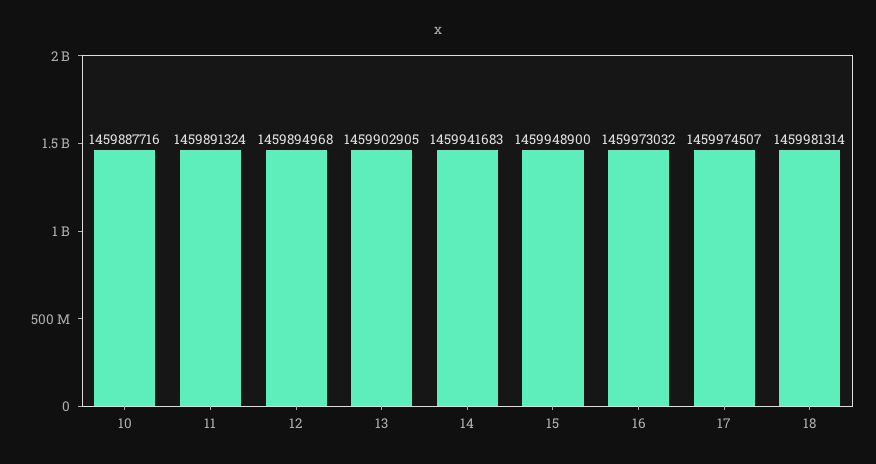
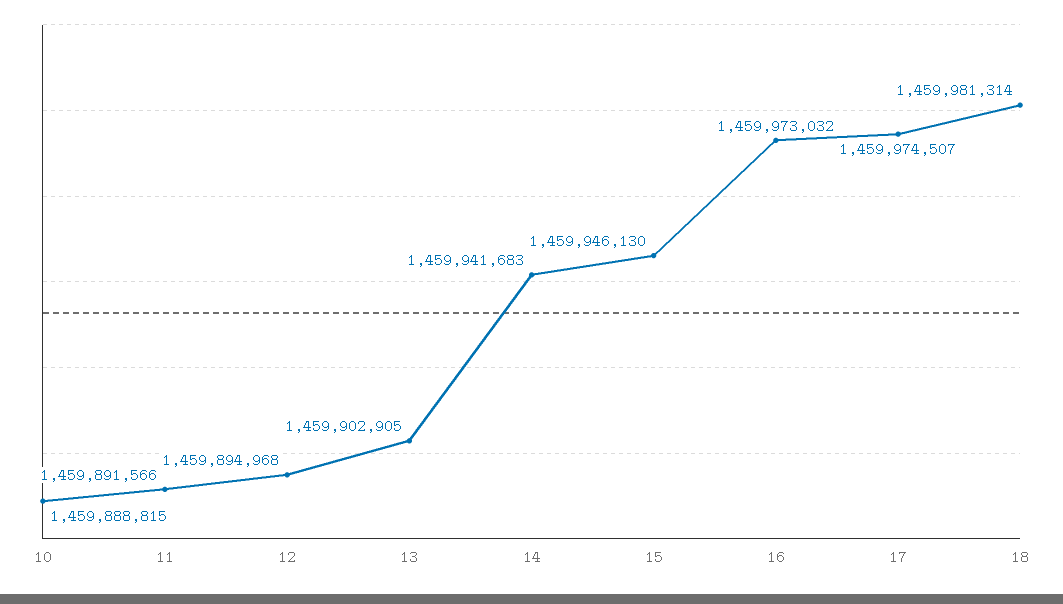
  {
-   "10": 1459887716,
+   "10": 1459888815,
-   "11": 1459891324,
+   "11": 1459891566,
    "12": 1459894968,
    "13": 1459902905,
    "14": 1459941683,
-   "15": 1459948900,
+   "15": 1459946130,
    "16": 1459973032,
    "17": 1459974507,
    "18": 1459981314
  }

